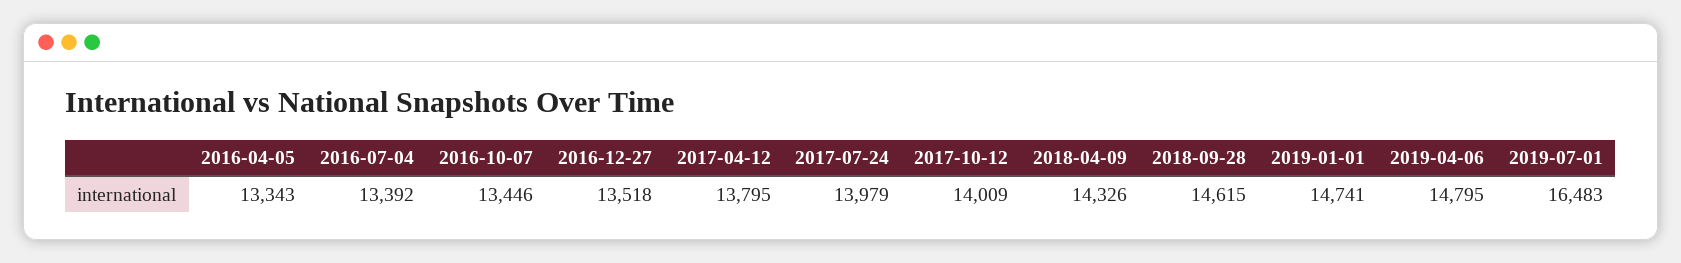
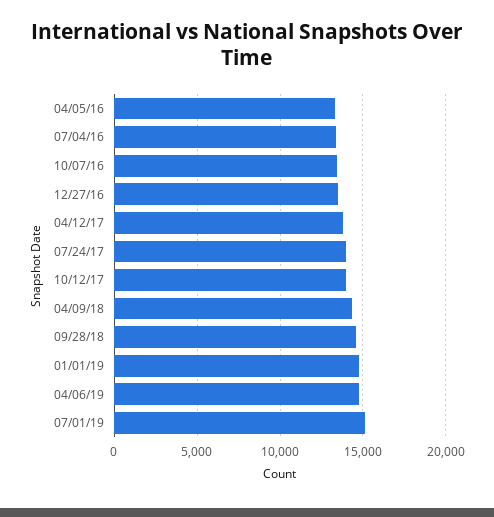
  {
    "2016-04-05": 13343,
    "2016-07-04": 13392,
    "2016-10-07": 13446,
    "2016-12-27": 13518,
    "2017-04-12": 13795,
    "2017-07-24": 13979,
    "2017-10-12": 14009,
    "2018-04-09": 14326,
    "2018-09-28": 14615,
    "2019-01-01": 14741,
    "2019-04-06": 14795,
-   "2019-07-01": 16483
+   "2019-07-01": 15000
  }

